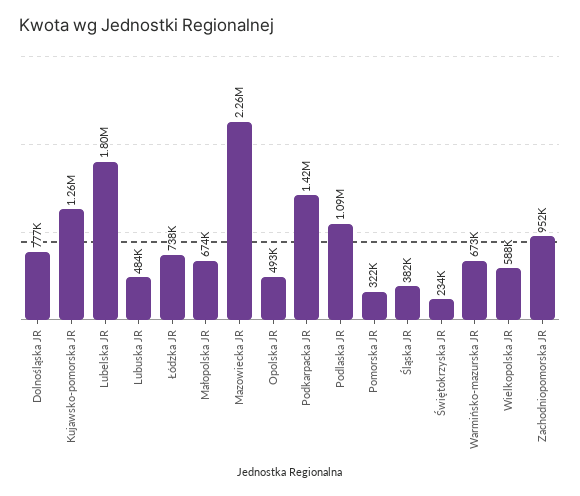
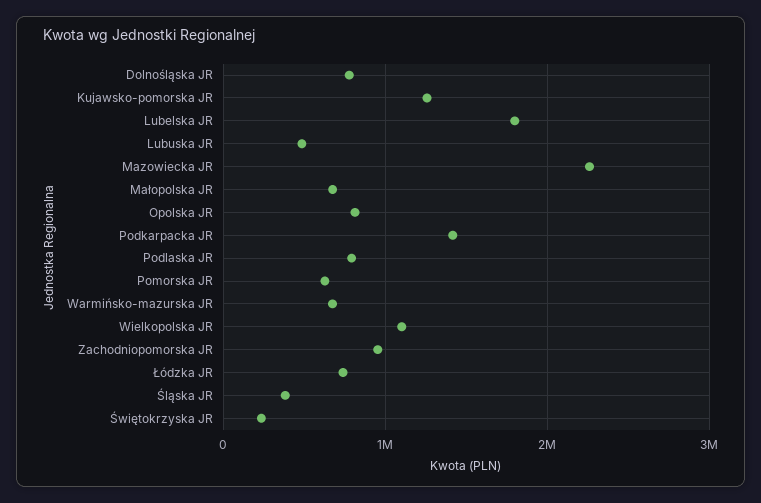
  {
    "Dolnośląska JR": 777000,
    "Kujawsko-pomorska JR": 1260000,
    "Lubelska JR": 1800000,
    "Lubuska JR": 484000,
    "Łódzka JR": 738000,
    "Małopolska JR": 674000,
    "Mazowiecka JR": 2260000,
-   "Opolska JR": 493000,
+   "Opolska JR": 800000,
    "Podkarpacka JR": 1420000,
-   "Podlaska JR": 1090000,
+   "Podlaska JR": 800000,
-   "Pomorska JR": 322000,
+   "Pomorska JR": 600000,
    "Śląska JR": 382000,
    "Świętokrzyska JR": 234000,
    "Warmińsko-mazurska JR": 673000,
-   "Wielkopolska JR": 588000,
+   "Wielkopolska JR": 1100000,
    "Zachodniopomorska JR": 952000
  }

